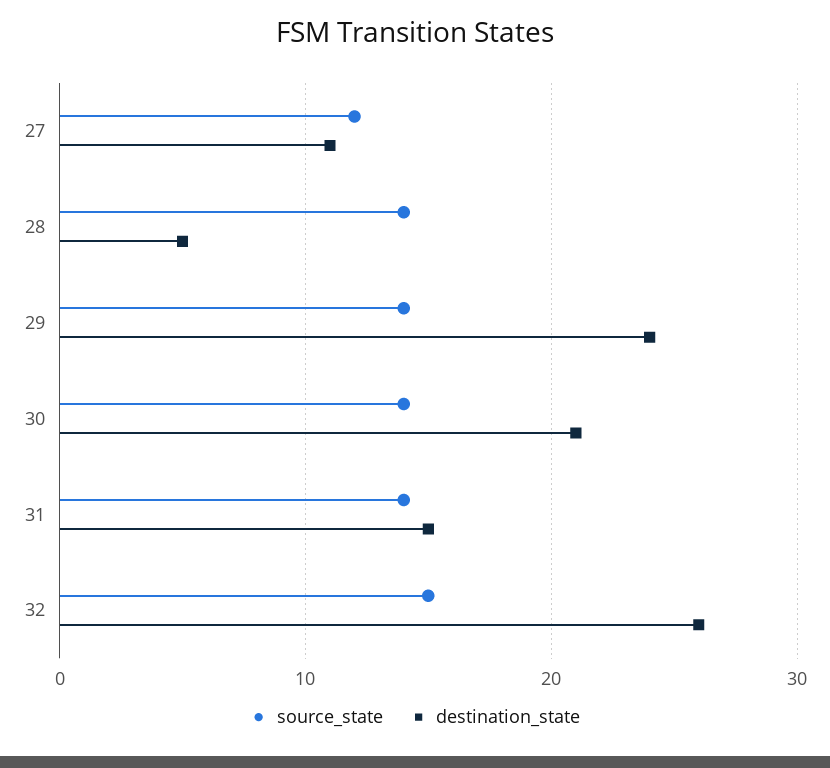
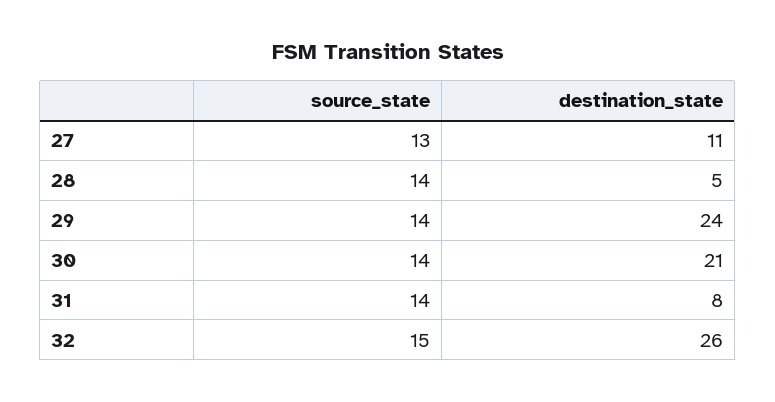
  {
    "source_state": {
-     "27": 12,
+     "27": 13,
      "28": 14,
      "29": 14,
      "30": 14,
      "31": 14,
      "32": 15
    },
    "destination_state": {
      "27": 11,
      "28": 5,
      "29": 24,
      "30": 21,
-     "31": 15,
+     "31": 8,
      "32": 26
    }
  }

